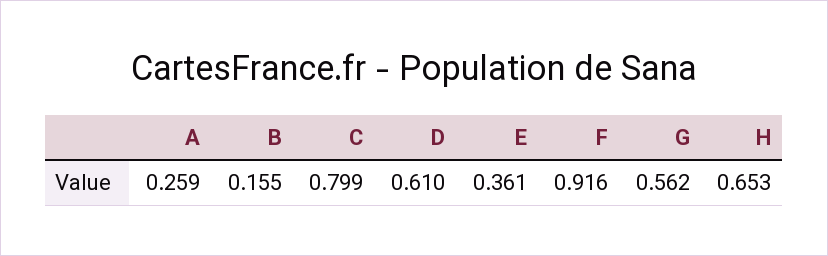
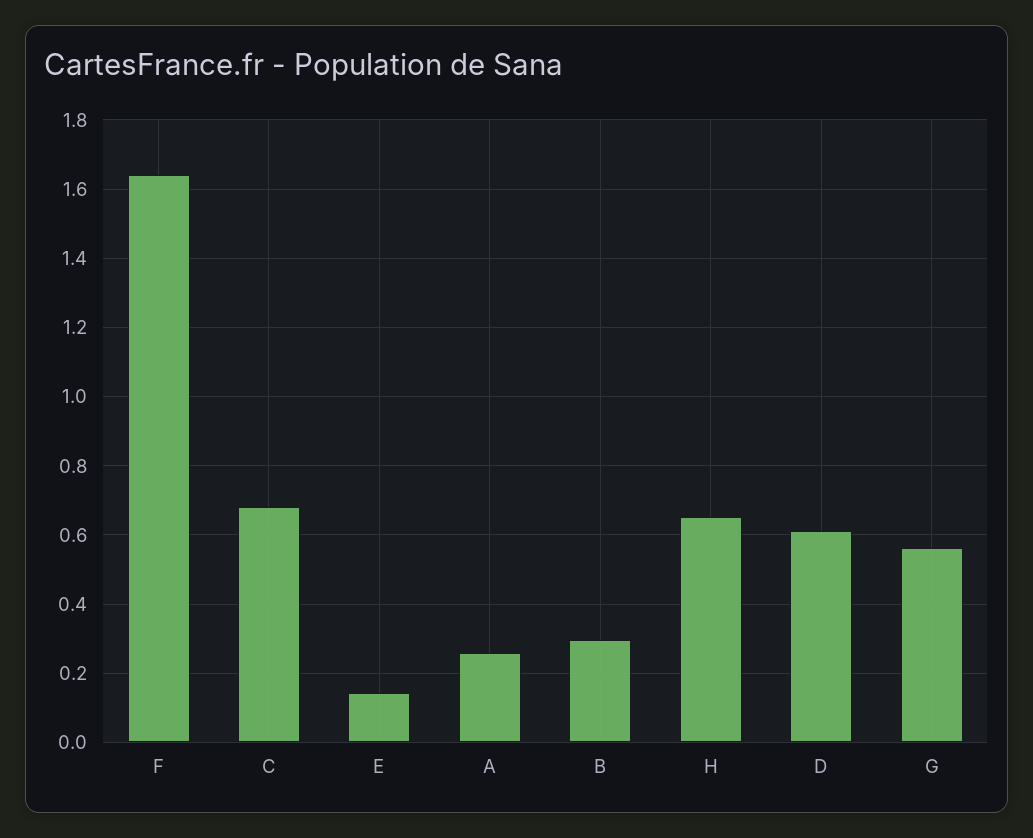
  {
    "A": 0.259,
-   "B": 0.155,
+   "B": 0.3,
-   "C": 0.799,
+   "C": 0.68,
    "D": 0.61,
-   "E": 0.361,
+   "E": 0.14,
-   "F": 0.916,
+   "F": 1.64,
    "G": 0.562,
    "H": 0.653
  }

